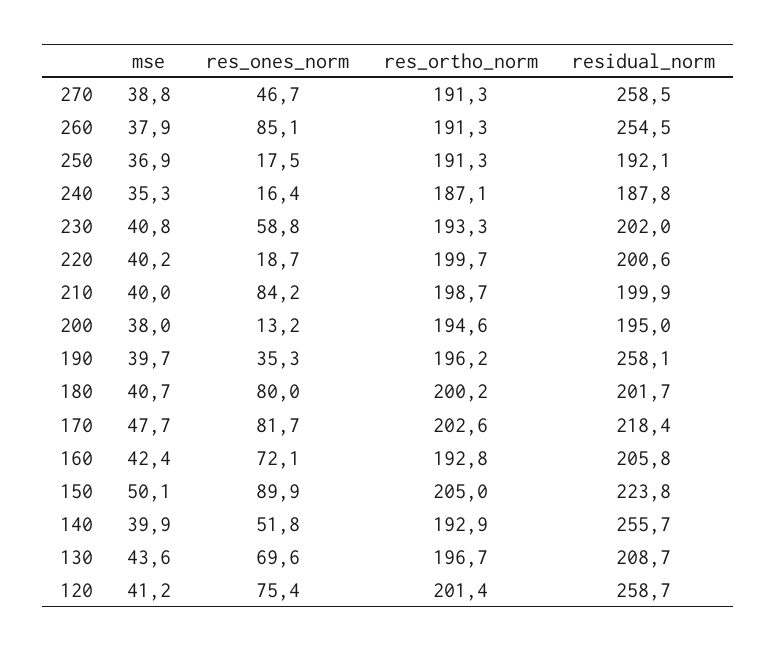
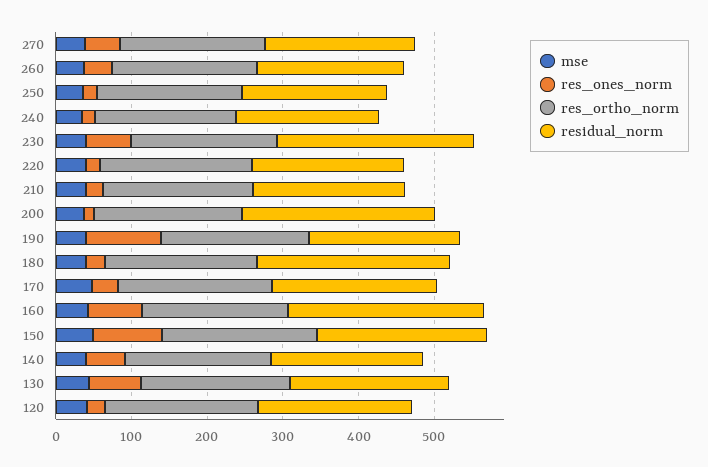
  {
    "mse": {
      "270": 38.8,
      "260": 37.9,
      "250": 36.9,
      "240": 35.3,
      "230": 40.8,
      "220": 40.2,
      "210": 40,
      "200": 38,
      "190": 39.7,
      "180": 40.7,
      "170": 47.7,
      "160": 42.4,
      "150": 50.1,
      "140": 39.9,
      "130": 43.6,
      "120": 41.2
    },
    "res_ones_norm": {
      "270": 46.7,
-     "260": 85.1,
+     "260": 40,
      "250": 17.5,
      "240": 16.4,
      "230": 58.8,
      "220": 18.7,
-     "210": 84.2,
+     "210": 20,
      "200": 13.2,
-     "190": 35.3,
+     "190": 100,
-     "180": 80,
+     "180": 20,
-     "170": 81.7,
+     "170": 40,
      "160": 72.1,
      "150": 89.9,
      "140": 51.8,
      "130": 69.6,
-     "120": 75.4
+     "120": 20
    },
    "res_ortho_norm": {
      "270": 191.3,
      "260": 191.3,
      "250": 191.3,
      "240": 187.1,
      "230": 193.3,
      "220": 199.7,
      "210": 198.7,
      "200": 194.6,
      "190": 196.2,
      "180": 200.2,
      "170": 202.6,
      "160": 192.8,
      "150": 205,
      "140": 192.9,
      "130": 196.7,
      "120": 201.4
    },
    "residual_norm": {
-     "270": 258.5,
+     "270": 200,
-     "260": 254.5,
+     "260": 200,
      "250": 192.1,
      "240": 187.8,
-     "230": 202,
+     "230": 260,
      "220": 200.6,
      "210": 199.9,
-     "200": 195,
+     "200": 260,
-     "190": 258.1,
+     "190": 200,
-     "180": 201.7,
+     "180": 260,
      "170": 218.4,
-     "160": 205.8,
+     "160": 260,
      "150": 223.8,
-     "140": 255.7,
+     "140": 200,
      "130": 208.7,
-     "120": 258.7
+     "120": 200
    }
  }

